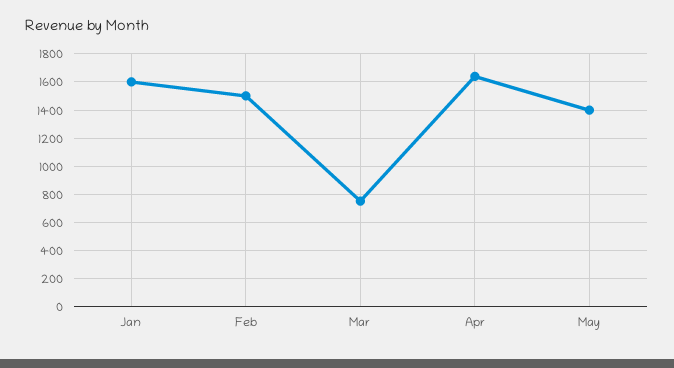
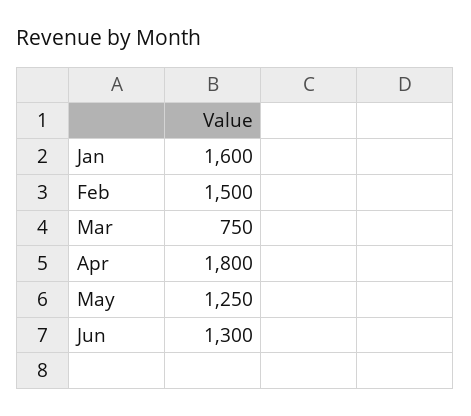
  {
    "Jan": 1600,
    "Feb": 1500,
    "Mar": 750,
-   "Apr": 1650,
+   "Apr": 1800,
-   "May": 1400
+   "May": 1250,
+   "Jun": 1300
  }

